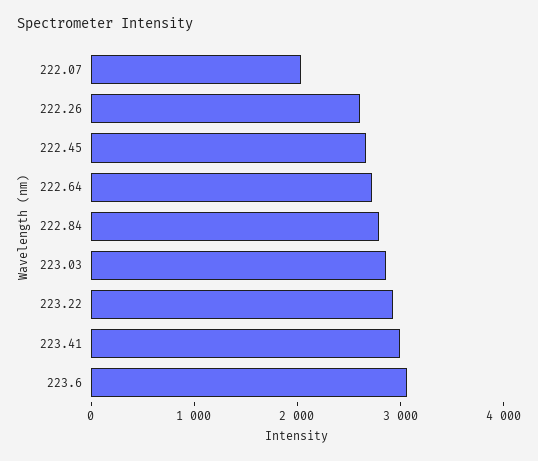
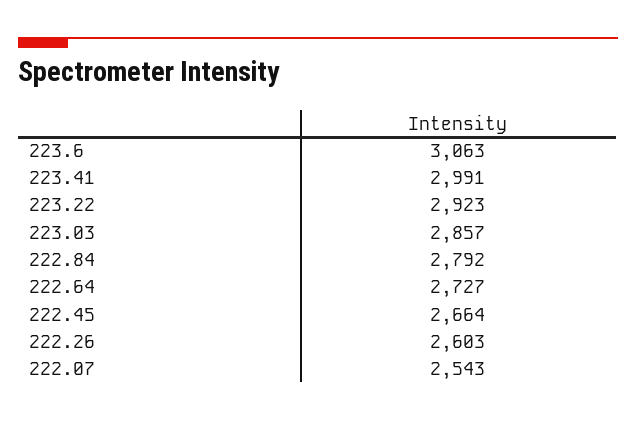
  {
-   "222.07": 2000,
+   "222.07": 2543,
    "222.26": 2603,
    "222.45": 2664,
    "222.64": 2727,
    "222.84": 2792,
    "223.03": 2857,
    "223.22": 2923,
    "223.41": 2991,
    "223.6": 3063
  }

